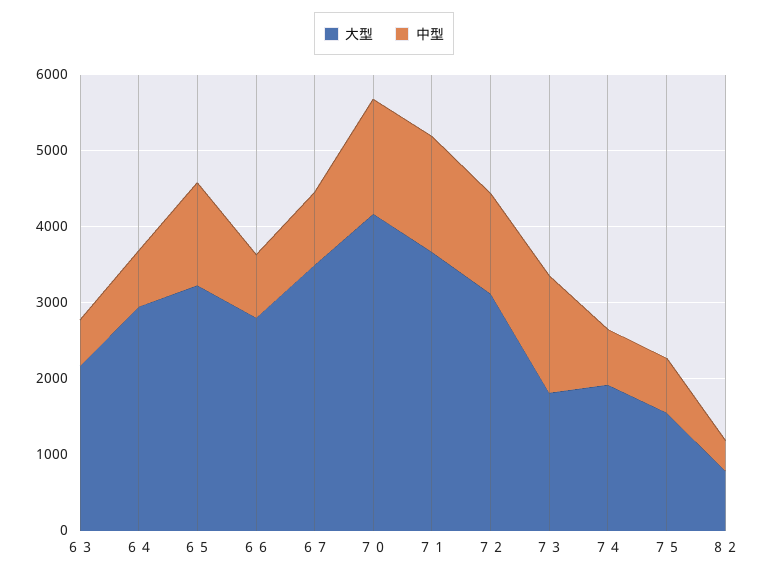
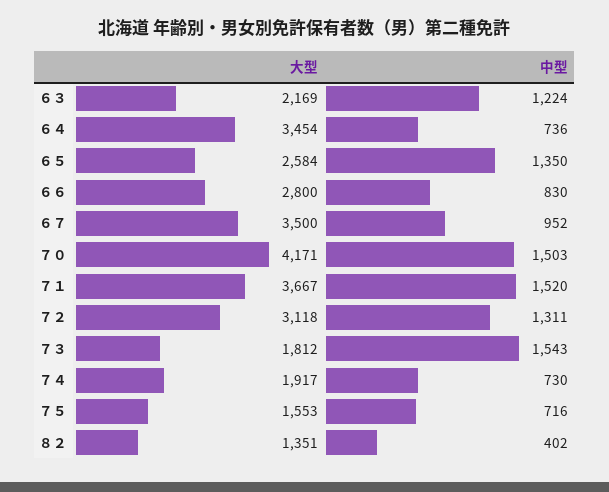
  {
    "大型": {
      "６３": 2169,
-     "６４": 3000,
+     "６４": 3454,
-     "６５": 3200,
+     "６５": 2584,
      "６６": 2800,
      "６７": 3500,
      "７０": 4171,
      "７１": 3667,
      "７２": 3118,
      "７３": 1812,
      "７４": 1917,
      "７５": 1553,
-     "８２": 800
+     "８２": 1351
    },
    "中型": {
-     "６３": 600,
+     "６３": 1224,
      "６４": 736,
      "６５": 1350,
      "６６": 830,
      "６７": 952,
      "７０": 1503,
      "７１": 1520,
      "７２": 1311,
      "７３": 1543,
      "７４": 730,
      "７５": 716,
      "８２": 402
    }
  }

